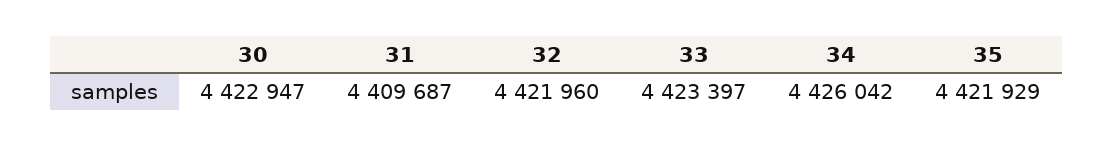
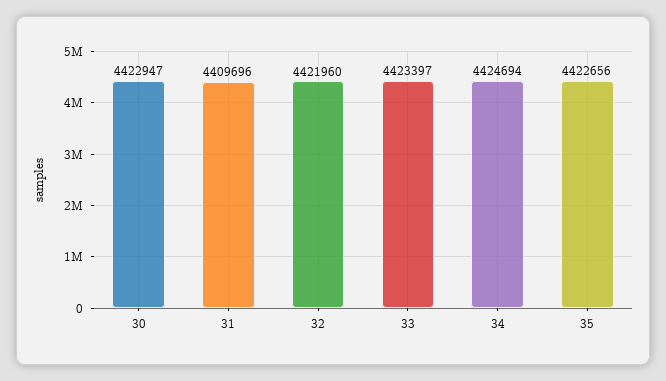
  {
    "30": 4422947,
-   "31": 4409687,
+   "31": 4409696,
    "32": 4421960,
    "33": 4423397,
-   "34": 4426042,
+   "34": 4424694,
-   "35": 4421929
+   "35": 4422656
  }

